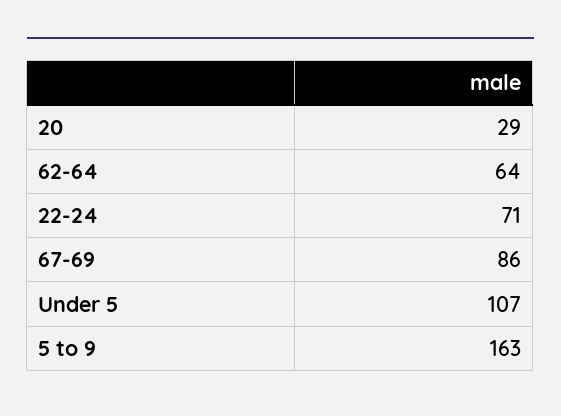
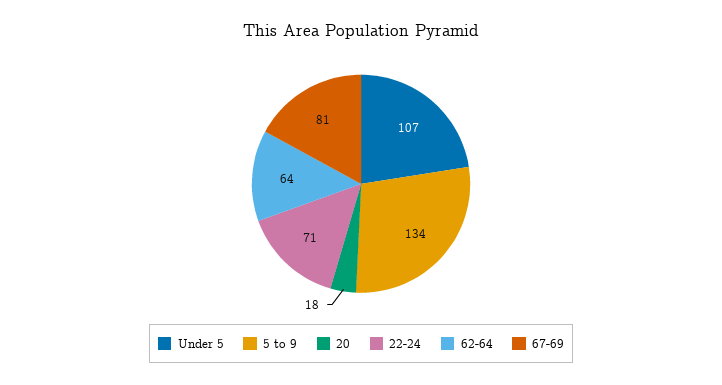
  {
-   "20": 29,
+   "20": 18,
    "62-64": 64,
    "22-24": 71,
-   "67-69": 86,
+   "67-69": 81,
    "Under 5": 107,
-   "5 to 9": 163
+   "5 to 9": 134
  }

